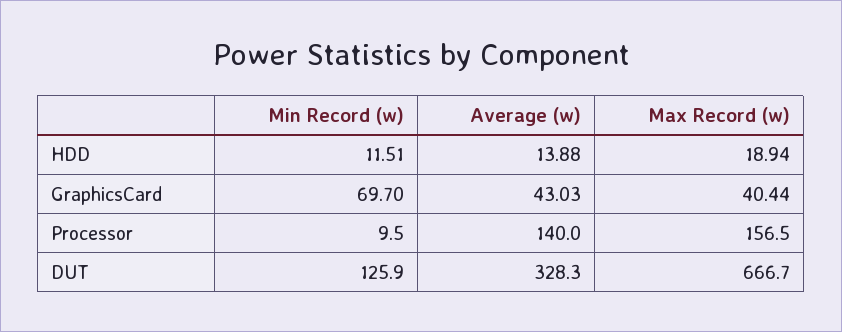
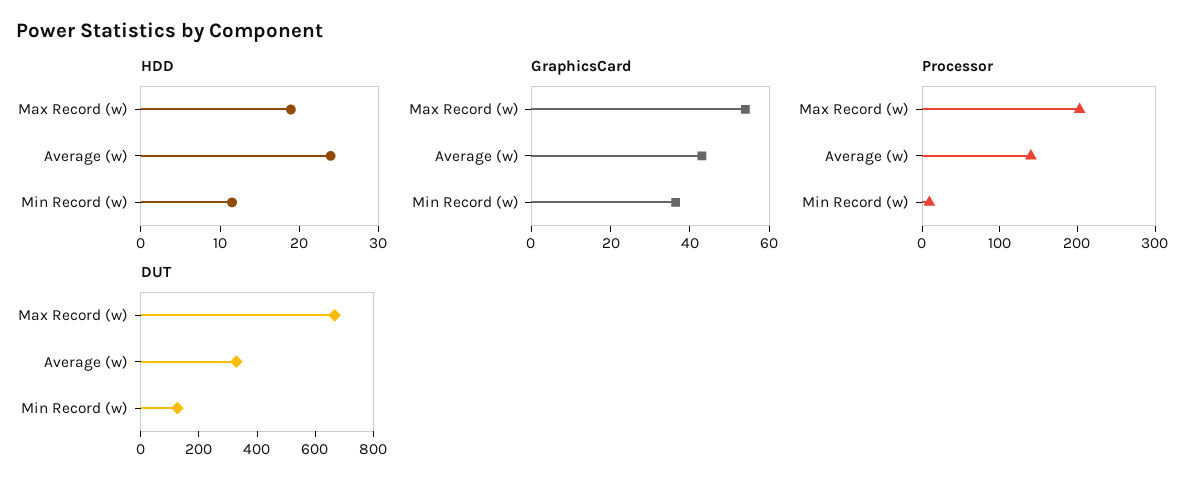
  {
    "HDD": {
      "Min Record (w)": 11.51,
-     "Average (w)": 13.88,
+     "Average (w)": 24,
      "Max Record (w)": 18.94
    },
    "GraphicsCard": {
-     "Min Record (w)": 69.7,
+     "Min Record (w)": 35,
      "Average (w)": 43.03,
-     "Max Record (w)": 40.44
+     "Max Record (w)": 55
    },
    "Processor": {
      "Min Record (w)": 9.5,
      "Average (w)": 140,
-     "Max Record (w)": 156.5
+     "Max Record (w)": 200
    },
    "DUT": {
      "Min Record (w)": 125.9,
      "Average (w)": 328.3,
      "Max Record (w)": 666.7
    }
  }

